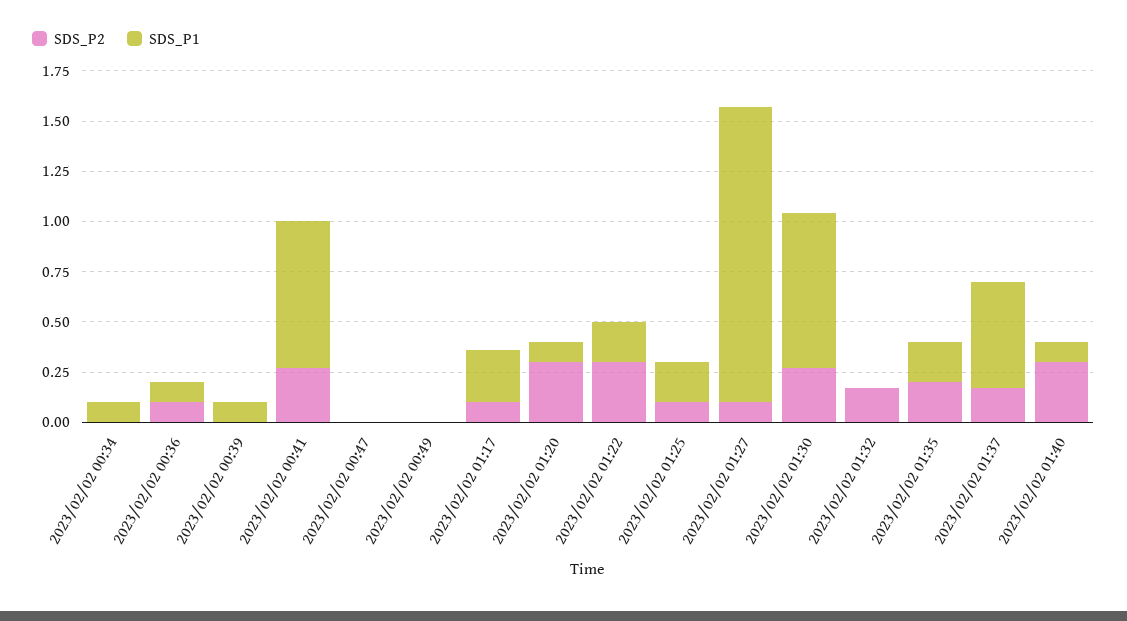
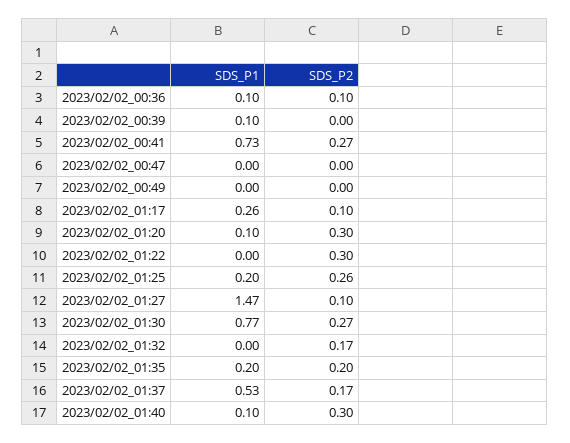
  {
    "SDS_P2": {
-     "2023/02/02 00:34": 0,
      "2023/02/02 00:36": 0.1,
      "2023/02/02 00:39": 0,
      "2023/02/02 00:41": 0.27,
      "2023/02/02 00:47": 0,
      "2023/02/02 00:49": 0,
      "2023/02/02 01:17": 0.1,
      "2023/02/02 01:20": 0.3,
      "2023/02/02 01:22": 0.3,
-     "2023/02/02 01:25": 0.1,
+     "2023/02/02 01:25": 0.26,
      "2023/02/02 01:27": 0.1,
      "2023/02/02 01:30": 0.27,
      "2023/02/02 01:32": 0.17,
      "2023/02/02 01:35": 0.2,
      "2023/02/02 01:37": 0.17,
      "2023/02/02 01:40": 0.3
    },
    "SDS_P1": {
-     "2023/02/02 00:34": 0.1,
      "2023/02/02 00:36": 0.1,
      "2023/02/02 00:39": 0.1,
      "2023/02/02 00:41": 0.73,
      "2023/02/02 00:47": 0,
      "2023/02/02 00:49": 0,
      "2023/02/02 01:17": 0.26,
      "2023/02/02 01:20": 0.1,
-     "2023/02/02 01:22": 0.2,
+     "2023/02/02 01:22": 0,
      "2023/02/02 01:25": 0.2,
      "2023/02/02 01:27": 1.47,
      "2023/02/02 01:30": 0.77,
      "2023/02/02 01:32": 0,
      "2023/02/02 01:35": 0.2,
      "2023/02/02 01:37": 0.53,
      "2023/02/02 01:40": 0.1
    }
  }

